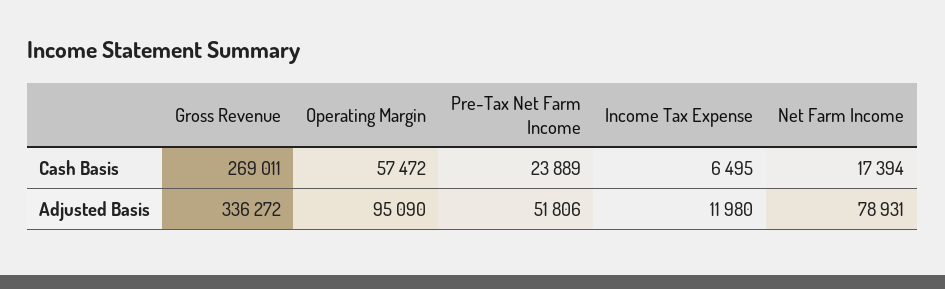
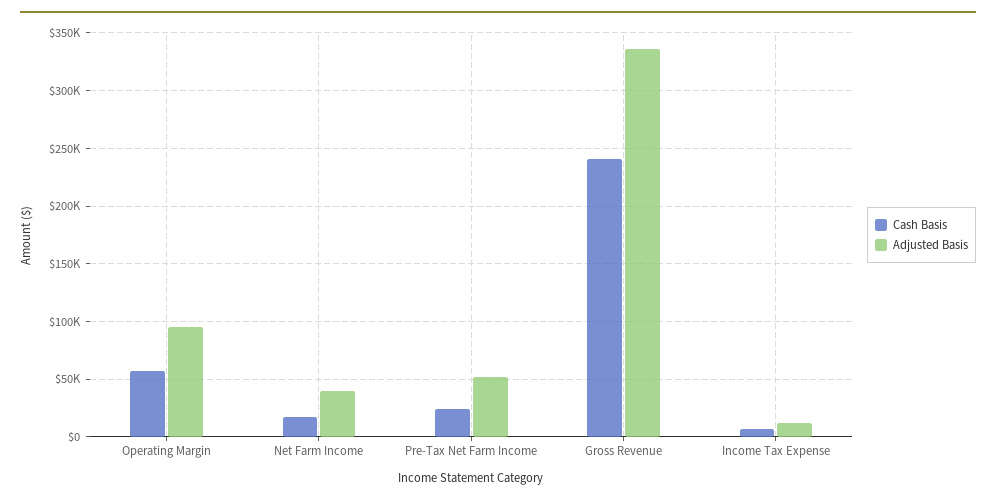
  {
    "Cash Basis": {
-     "Gross Revenue": 269011,
+     "Gross Revenue": 240000,
      "Operating Margin": 57472,
      "Pre-Tax Net Farm Income": 23889,
      "Income Tax Expense": 6495,
      "Net Farm Income": 17394
    },
    "Adjusted Basis": {
      "Gross Revenue": 336272,
      "Operating Margin": 95090,
      "Pre-Tax Net Farm Income": 51806,
      "Income Tax Expense": 11980,
-     "Net Farm Income": 78931
+     "Net Farm Income": 40000
    }
  }

